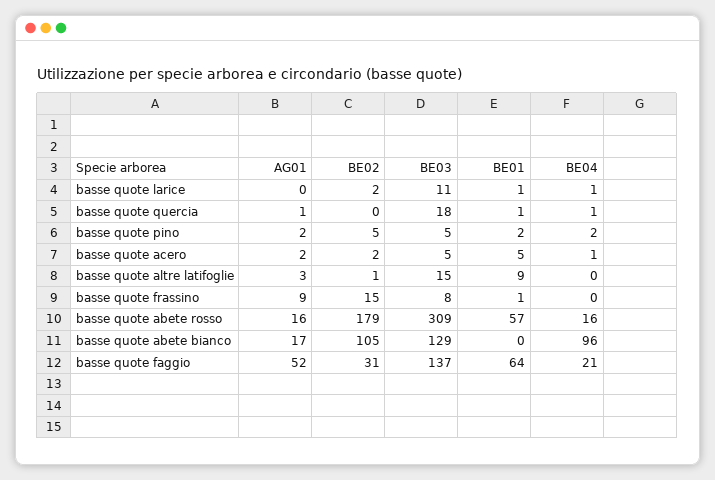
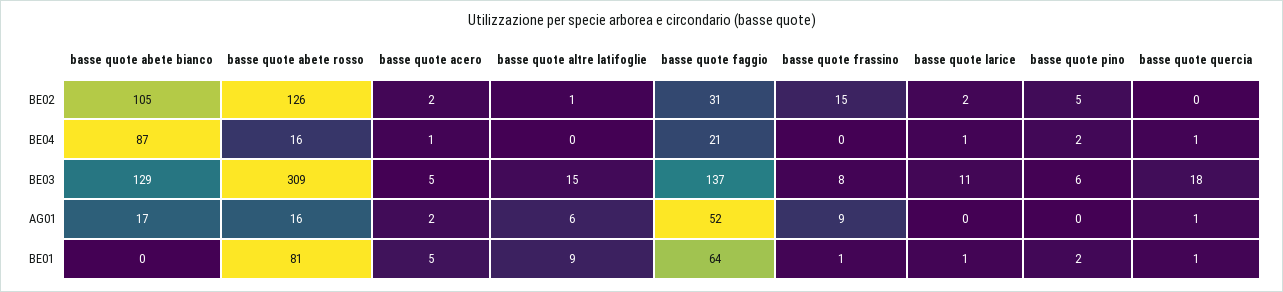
  {
    "AG01": {
      "basse quote larice": 0,
      "basse quote quercia": 1,
-     "basse quote pino": 2,
+     "basse quote pino": 0,
      "basse quote acero": 2,
-     "basse quote altre latifoglie": 3,
+     "basse quote altre latifoglie": 6,
      "basse quote frassino": 9,
      "basse quote abete rosso": 16,
      "basse quote abete bianco": 17,
      "basse quote faggio": 52
    },
    "BE02": {
      "basse quote larice": 2,
      "basse quote quercia": 0,
      "basse quote pino": 5,
      "basse quote acero": 2,
      "basse quote altre latifoglie": 1,
      "basse quote frassino": 15,
-     "basse quote abete rosso": 179,
+     "basse quote abete rosso": 126,
      "basse quote abete bianco": 105,
      "basse quote faggio": 31
    },
    "BE03": {
      "basse quote larice": 11,
      "basse quote quercia": 18,
-     "basse quote pino": 5,
+     "basse quote pino": 6,
      "basse quote acero": 5,
      "basse quote altre latifoglie": 15,
      "basse quote frassino": 8,
      "basse quote abete rosso": 309,
      "basse quote abete bianco": 129,
      "basse quote faggio": 137
    },
    "BE01": {
      "basse quote larice": 1,
      "basse quote quercia": 1,
      "basse quote pino": 2,
      "basse quote acero": 5,
      "basse quote altre latifoglie": 9,
      "basse quote frassino": 1,
-     "basse quote abete rosso": 57,
+     "basse quote abete rosso": 81,
      "basse quote abete bianco": 0,
      "basse quote faggio": 64
    },
    "BE04": {
      "basse quote larice": 1,
      "basse quote quercia": 1,
      "basse quote pino": 2,
      "basse quote acero": 1,
      "basse quote altre latifoglie": 0,
      "basse quote frassino": 0,
      "basse quote abete rosso": 16,
-     "basse quote abete bianco": 96,
+     "basse quote abete bianco": 87,
      "basse quote faggio": 21
    }
  }

